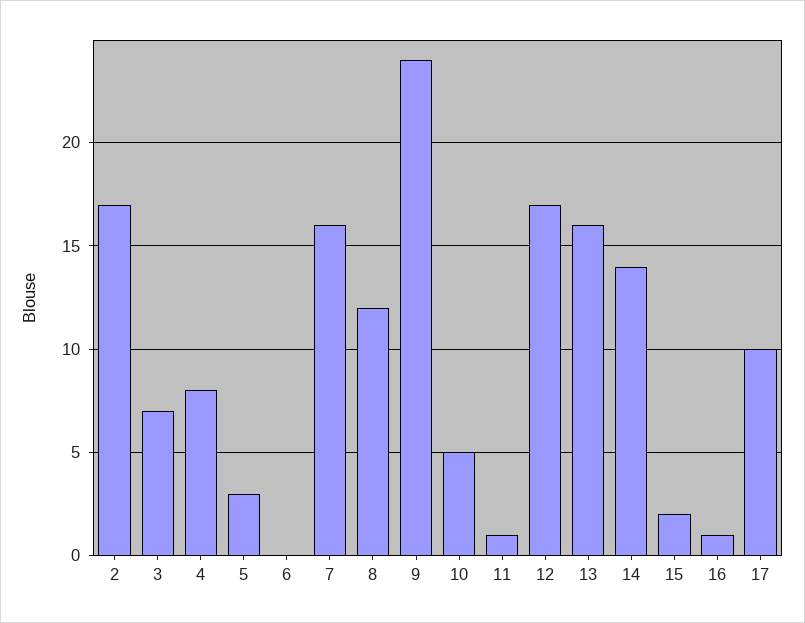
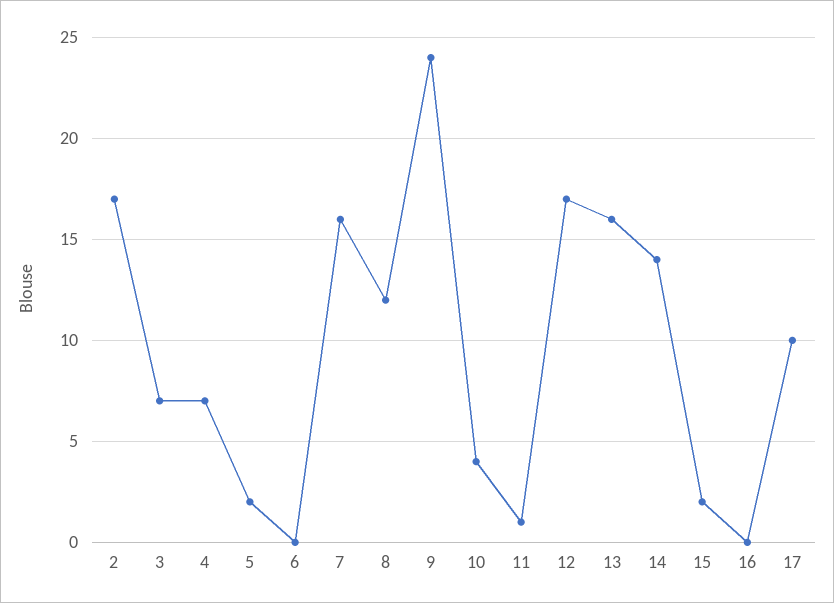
  {
    "2": 17,
    "3": 7,
-   "4": 8,
+   "4": 7,
-   "5": 3,
+   "5": 2,
    "6": 0,
    "7": 16,
    "8": 12,
    "9": 24,
-   "10": 5,
+   "10": 4,
    "11": 1,
    "12": 17,
    "13": 16,
    "14": 14,
    "15": 2,
-   "16": 1,
+   "16": 0,
    "17": 10
  }

